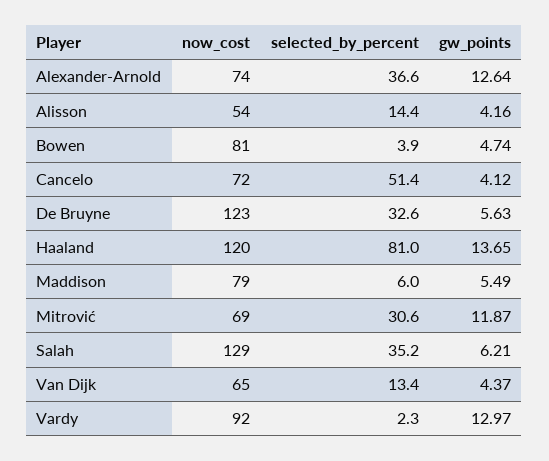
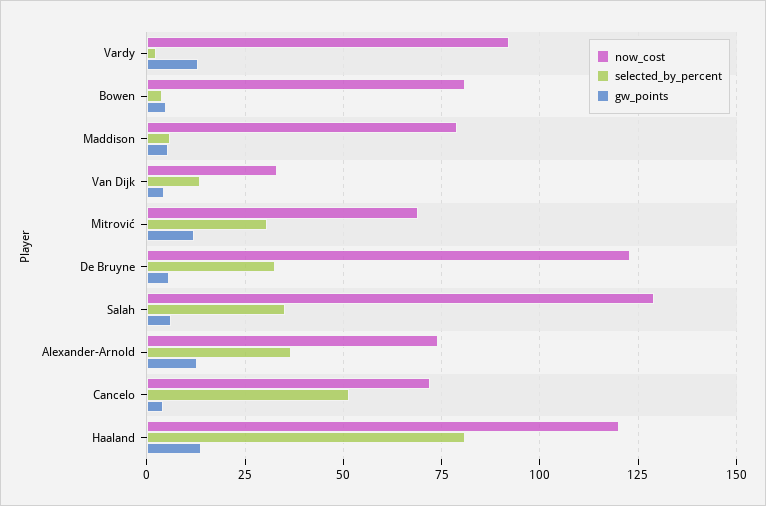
  {
    "now_cost": {
      "Alexander-Arnold": 74,
-     "Alisson": 54,
      "Bowen": 81,
      "Cancelo": 72,
      "De Bruyne": 123,
      "Haaland": 120,
      "Maddison": 79,
      "Mitrović": 69,
      "Salah": 129,
-     "Van Dijk": 65,
+     "Van Dijk": 32.5,
      "Vardy": 92
    },
    "selected_by_percent": {
      "Alexander-Arnold": 36.6,
-     "Alisson": 14.4,
      "Bowen": 3.9,
      "Cancelo": 51.4,
      "De Bruyne": 32.6,
      "Haaland": 81,
      "Maddison": 6,
      "Mitrović": 30.6,
      "Salah": 35.2,
      "Van Dijk": 13.4,
      "Vardy": 2.3
    },
    "gw_points": {
      "Alexander-Arnold": 12.64,
-     "Alisson": 4.16,
      "Bowen": 4.74,
      "Cancelo": 4.12,
      "De Bruyne": 5.63,
      "Haaland": 13.65,
      "Maddison": 5.49,
      "Mitrović": 11.87,
      "Salah": 6.21,
      "Van Dijk": 4.37,
      "Vardy": 12.97
    }
  }

